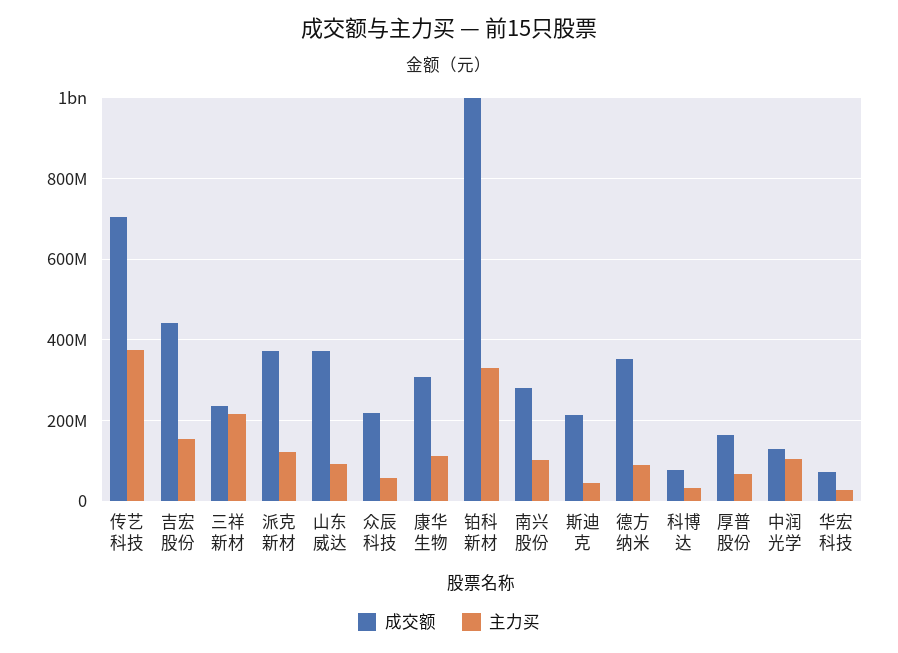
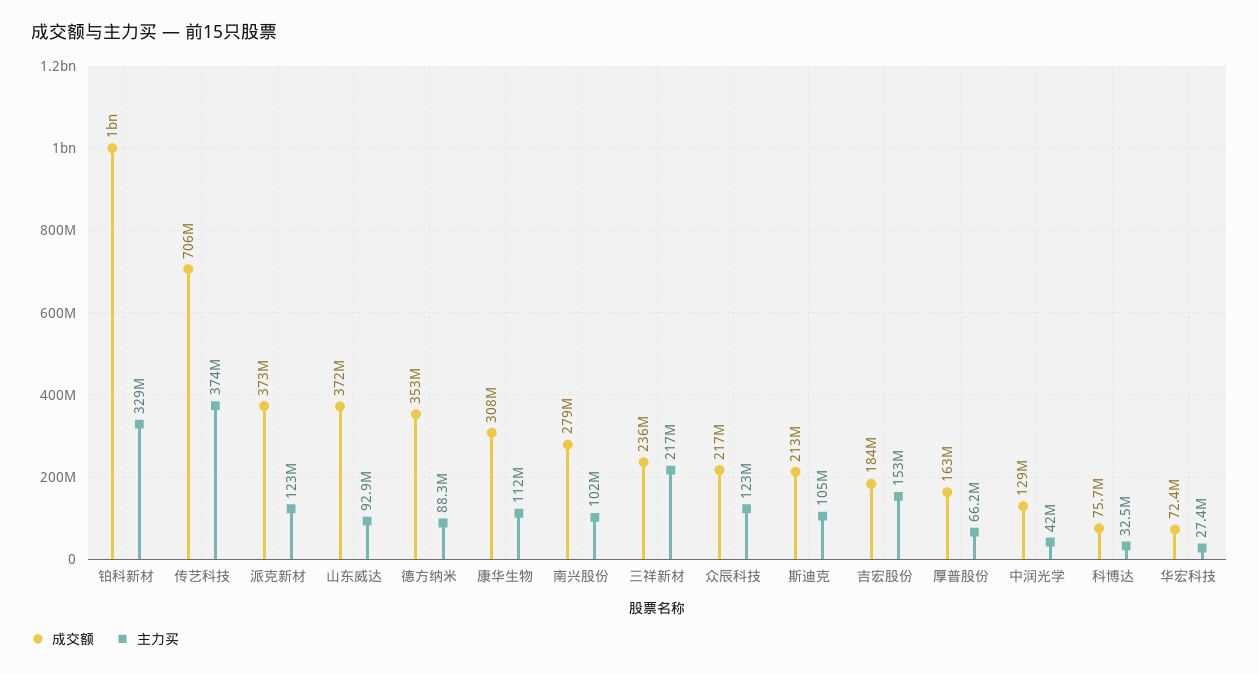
  {
    "成交额": {
      "传艺科技": 706000000,
-     "吉宏股份": 440000000,
+     "吉宏股份": 184000000,
      "三祥新材": 236000000,
      "派克新材": 373000000,
      "山东威达": 372000000,
      "众辰科技": 217000000,
      "康华生物": 308000000,
      "铂科新材": 1000000000,
      "南兴股份": 279000000,
      "斯迪克": 213000000,
      "德方纳米": 353000000,
      "科博达": 75700000,
      "厚普股份": 163000000,
      "中润光学": 129000000,
      "华宏科技": 72400000
    },
    "主力买": {
      "传艺科技": 374000000,
      "吉宏股份": 153000000,
      "三祥新材": 217000000,
      "派克新材": 123000000,
      "山东威达": 92900000,
-     "众辰科技": 60000000,
+     "众辰科技": 123000000,
      "康华生物": 112000000,
      "铂科新材": 329000000,
      "南兴股份": 102000000,
-     "斯迪克": 40000000,
+     "斯迪克": 105000000,
      "德方纳米": 88300000,
      "科博达": 32500000,
      "厚普股份": 66200000,
-     "中润光学": 100000000,
+     "中润光学": 42000000,
      "华宏科技": 27400000
    }
  }

